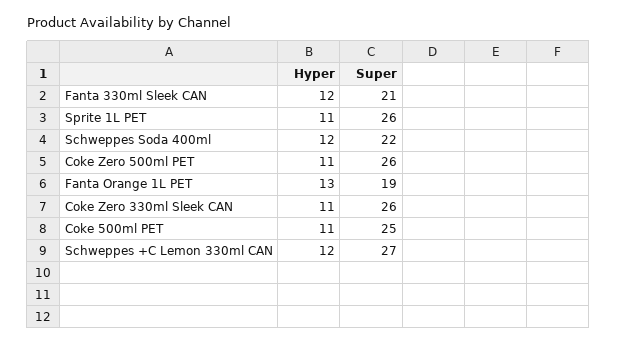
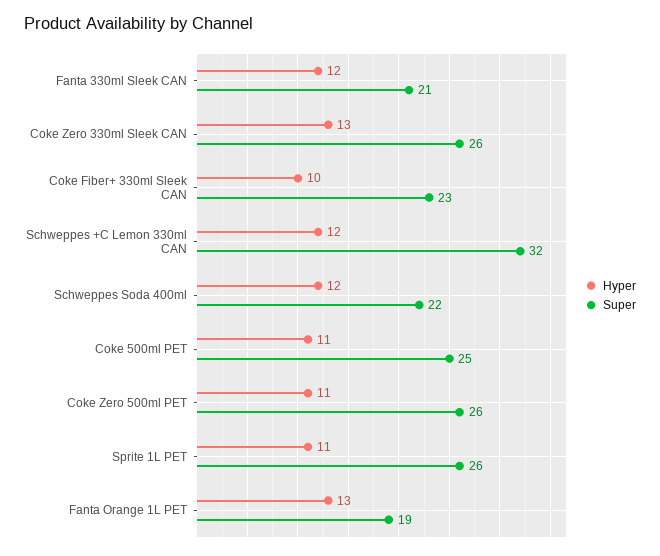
  {
    "Hyper": {
      "Fanta 330ml Sleek CAN": 12,
      "Sprite 1L PET": 11,
      "Schweppes Soda 400ml": 12,
      "Coke Zero 500ml PET": 11,
      "Fanta Orange 1L PET": 13,
-     "Coke Zero 330ml Sleek CAN": 11,
+     "Coke Zero 330ml Sleek CAN": 13,
      "Coke 500ml PET": 11,
-     "Schweppes +C Lemon 330ml CAN": 12
+     "Schweppes +C Lemon 330ml CAN": 12,
+     "Coke Fiber+ 330ml Sleek CAN": 10
    },
    "Super": {
      "Fanta 330ml Sleek CAN": 21,
      "Sprite 1L PET": 26,
      "Schweppes Soda 400ml": 22,
      "Coke Zero 500ml PET": 26,
      "Fanta Orange 1L PET": 19,
      "Coke Zero 330ml Sleek CAN": 26,
      "Coke 500ml PET": 25,
-     "Schweppes +C Lemon 330ml CAN": 27
+     "Schweppes +C Lemon 330ml CAN": 32,
+     "Coke Fiber+ 330ml Sleek CAN": 23
    }
  }

